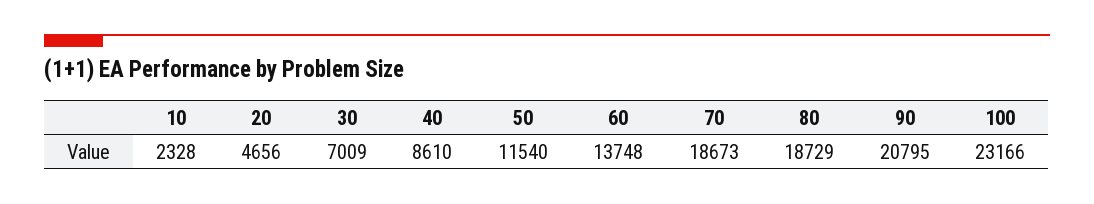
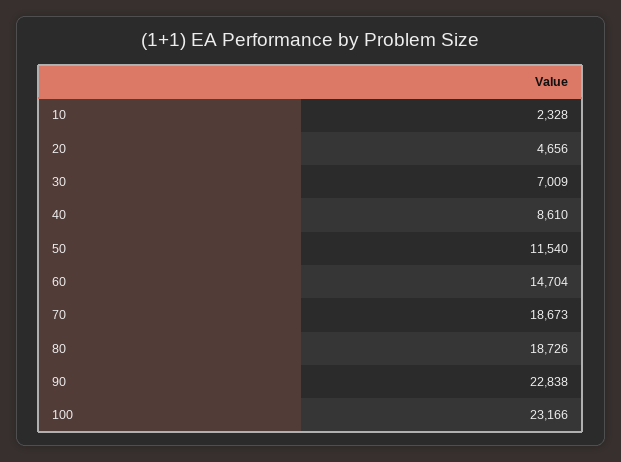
  {
    "10": 2328,
    "20": 4656,
    "30": 7009,
    "40": 8610,
    "50": 11540,
-   "60": 13748,
+   "60": 14704,
    "70": 18673,
-   "80": 18729,
+   "80": 18726,
-   "90": 20795,
+   "90": 22838,
    "100": 23166
  }

